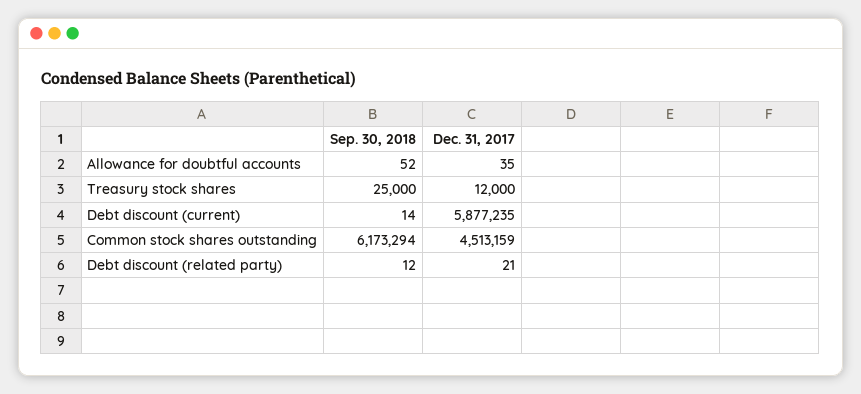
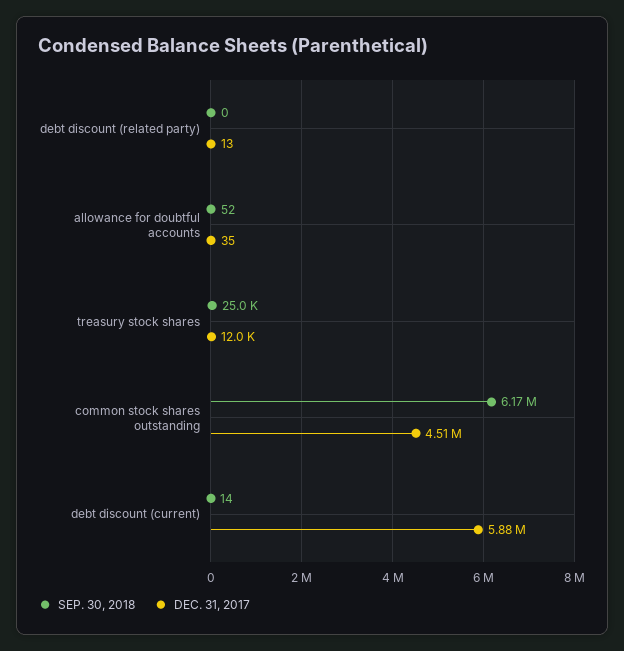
  {
    "Sep. 30, 2018": {
      "Allowance for doubtful accounts": 52,
      "Treasury stock shares": 25000,
      "Debt discount (current)": 14,
      "Common stock shares outstanding": 6173294,
-     "Debt discount (related party)": 12
+     "Debt discount (related party)": 0
    },
    "Dec. 31, 2017": {
      "Allowance for doubtful accounts": 35,
      "Treasury stock shares": 12000,
      "Debt discount (current)": 5877235,
      "Common stock shares outstanding": 4513159,
-     "Debt discount (related party)": 21
+     "Debt discount (related party)": 13
    }
  }

